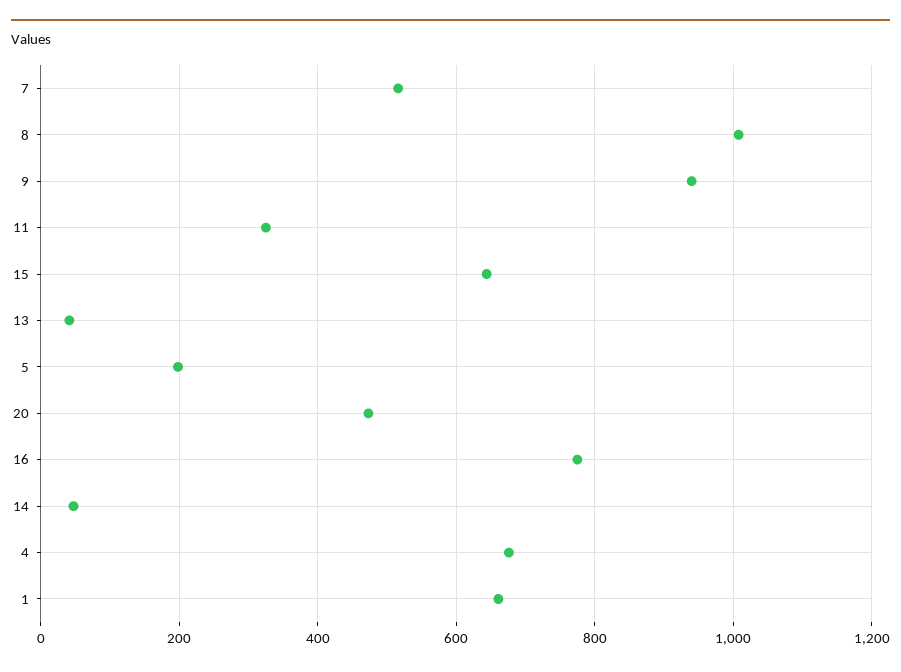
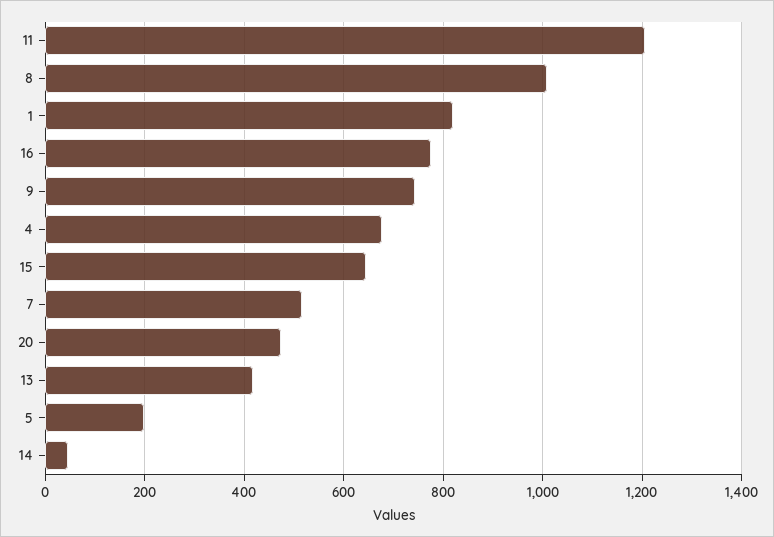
  {
    "7": 520,
    "8": 1000,
-   "9": 940,
+   "9": 740,
-   "11": 320,
+   "11": 1200,
    "15": 640,
-   "13": 40,
+   "13": 420,
    "5": 200,
    "20": 480,
    "16": 780,
    "14": 40,
    "4": 680,
-   "1": 660
+   "1": 820
  }

